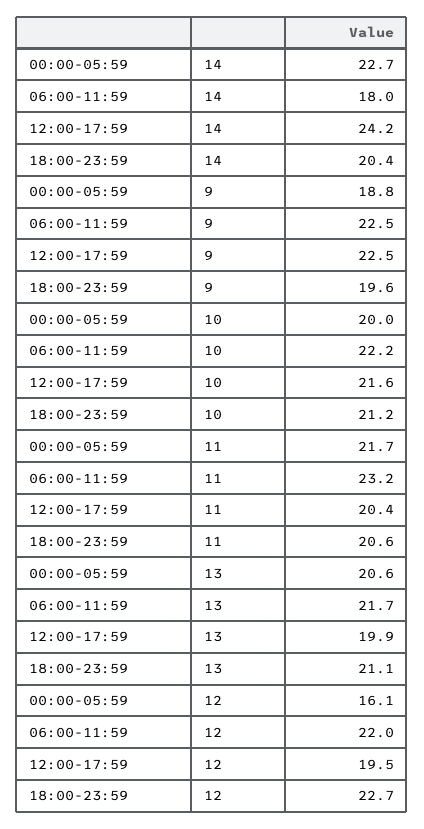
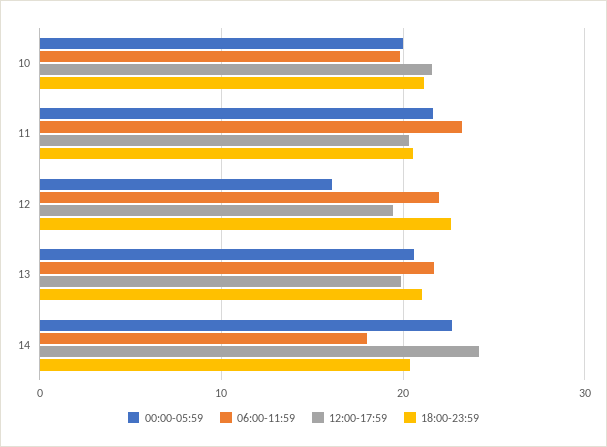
  {
    "00:00-05:59": {
      "14": 22.7,
-     "9": 18.8,
      "10": 20,
      "11": 21.7,
      "13": 20.6,
      "12": 16.1
    },
    "06:00-11:59": {
      "14": 18,
-     "9": 22.5,
-     "10": 22.2,
+     "10": 20,
      "11": 23.2,
      "13": 21.7,
      "12": 22
    },
    "12:00-17:59": {
      "14": 24.2,
-     "9": 22.5,
      "10": 21.6,
      "11": 20.4,
      "13": 19.9,
      "12": 19.5
    },
    "18:00-23:59": {
      "14": 20.4,
-     "9": 19.6,
      "10": 21.2,
      "11": 20.6,
      "13": 21.1,
      "12": 22.7
    }
  }

